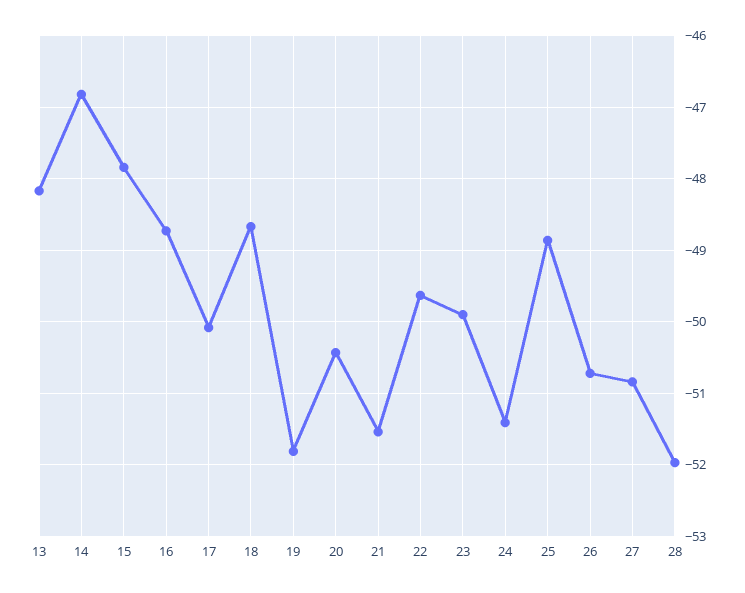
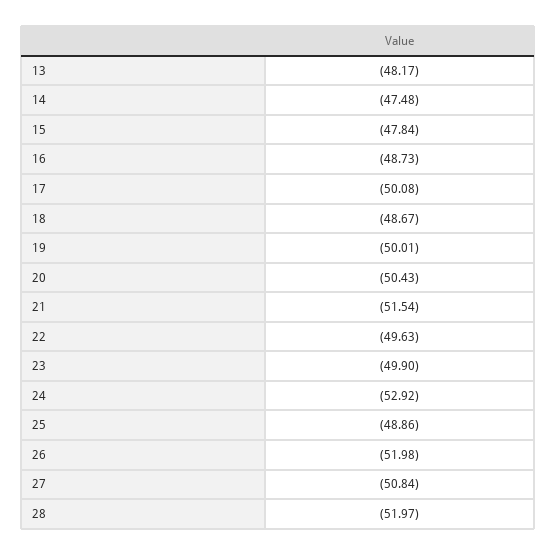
  {
    "13": -48.17,
-   "14": -46.8,
+   "14": -47.48,
    "15": -47.84,
    "16": -48.73,
    "17": -50.08,
    "18": -48.67,
-   "19": -51.8,
+   "19": -50.01,
    "20": -50.43,
    "21": -51.54,
    "22": -49.63,
    "23": -49.9,
-   "24": -51.4,
+   "24": -52.92,
    "25": -48.86,
-   "26": -50.7,
+   "26": -51.98,
    "27": -50.84,
    "28": -51.97
  }

